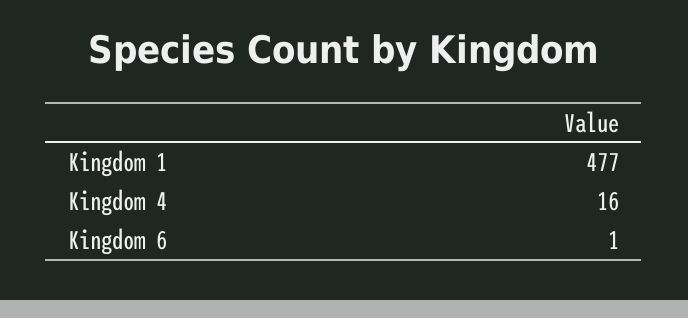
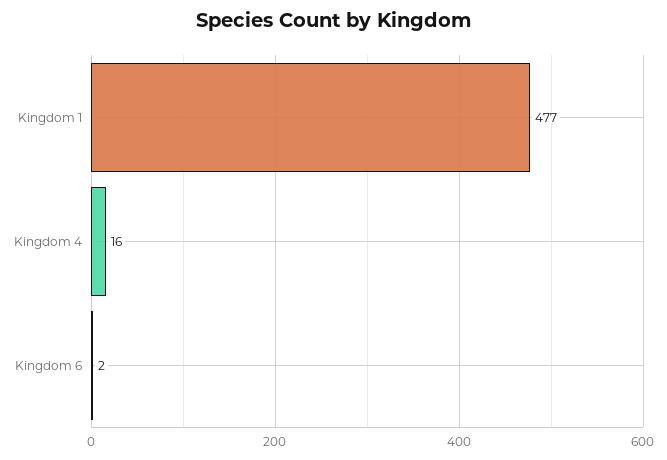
  {
    "Kingdom 1": 477,
    "Kingdom 4": 16,
-   "Kingdom 6": 1
+   "Kingdom 6": 2
  }

